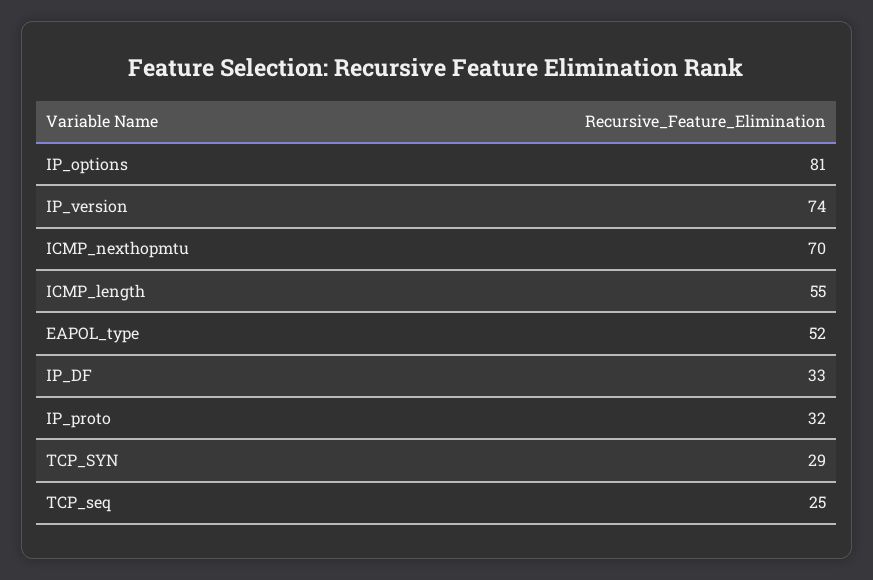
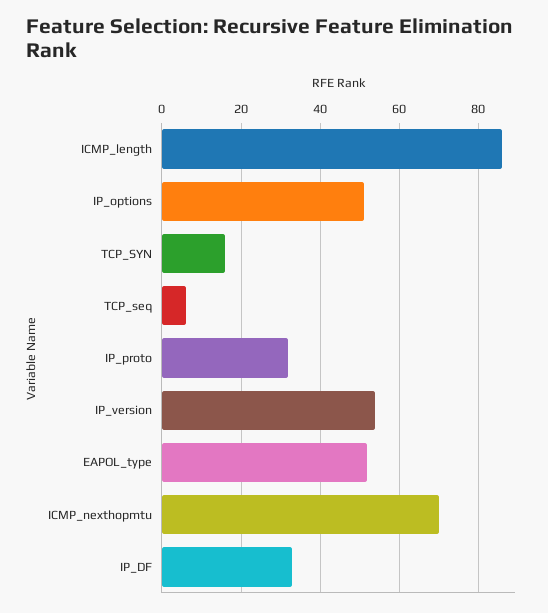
  {
-   "IP_options": 81,
+   "IP_options": 50,
-   "IP_version": 74,
+   "IP_version": 55,
    "ICMP_nexthopmtu": 70,
-   "ICMP_length": 55,
+   "ICMP_length": 85,
    "EAPOL_type": 52,
    "IP_DF": 33,
    "IP_proto": 32,
-   "TCP_SYN": 29,
+   "TCP_SYN": 15,
-   "TCP_seq": 25
+   "TCP_seq": 5
  }

